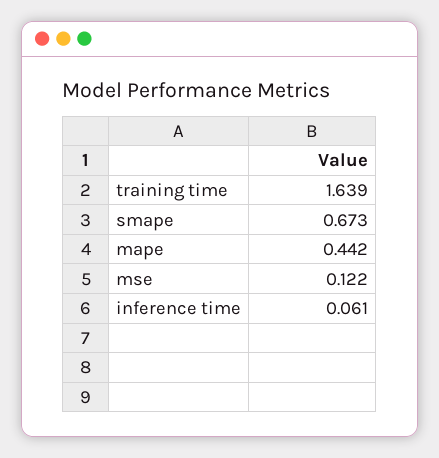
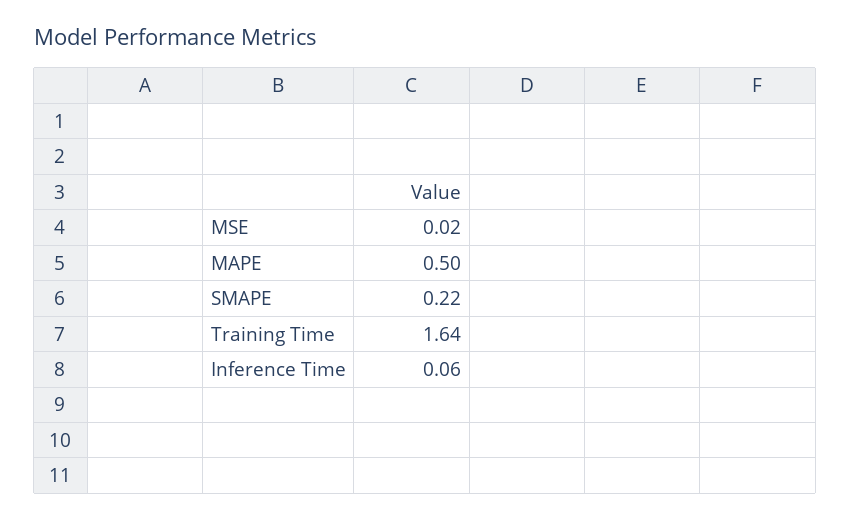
  {
    "training time": 1.639,
-   "smape": 0.673,
+   "smape": 0.22,
-   "mape": 0.442,
+   "mape": 0.5,
-   "mse": 0.122,
+   "mse": 0.02,
    "inference time": 0.061
  }

